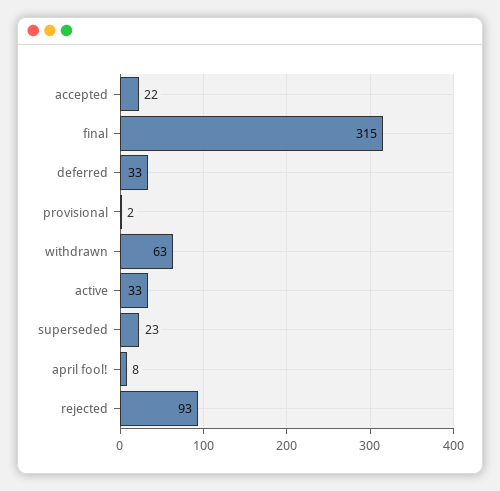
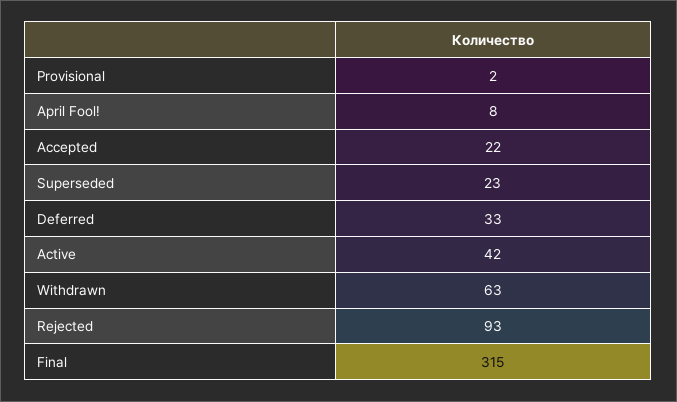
  {
    "accepted": 22,
    "final": 315,
    "deferred": 33,
    "provisional": 2,
    "withdrawn": 63,
-   "active": 33,
+   "active": 42,
    "superseded": 23,
    "april fool!": 8,
    "rejected": 93
  }

